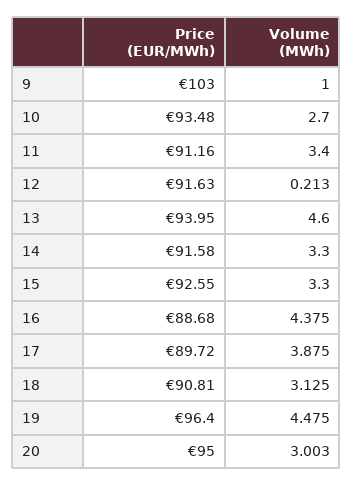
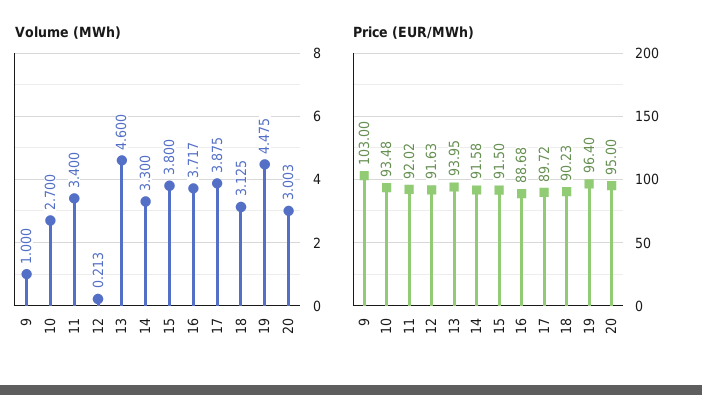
  {
    "Price (EUR/MWh)": {
      "9": 103,
      "10": 93.48,
-     "11": 91.16,
+     "11": 92.02,
      "12": 91.63,
      "13": 93.95,
      "14": 91.58,
-     "15": 92.55,
+     "15": 91.5,
      "16": 88.68,
      "17": 89.72,
-     "18": 90.81,
+     "18": 90.23,
      "19": 96.4,
      "20": 95
    },
    "Volume (MWh)": {
      "9": 1,
      "10": 2.7,
      "11": 3.4,
      "12": 0.213,
      "13": 4.6,
      "14": 3.3,
-     "15": 3.3,
+     "15": 3.8,
-     "16": 4.375,
+     "16": 3.717,
      "17": 3.875,
      "18": 3.125,
      "19": 4.475,
      "20": 3.003
    }
  }

